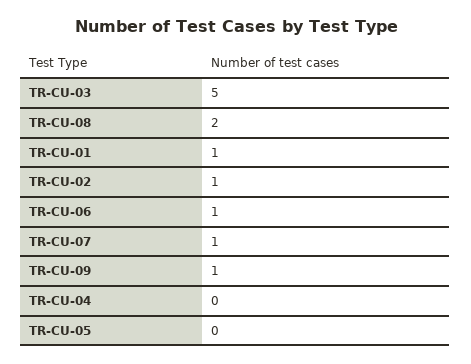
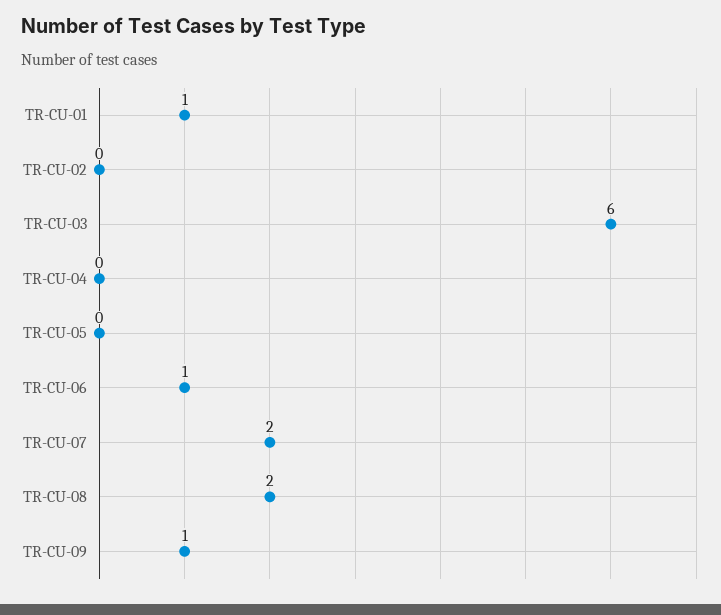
  {
-   "TR-CU-03": 5,
+   "TR-CU-03": 6,
    "TR-CU-08": 2,
    "TR-CU-01": 1,
-   "TR-CU-02": 1,
+   "TR-CU-02": 0,
    "TR-CU-06": 1,
-   "TR-CU-07": 1,
+   "TR-CU-07": 2,
    "TR-CU-09": 1,
    "TR-CU-04": 0,
    "TR-CU-05": 0
  }

